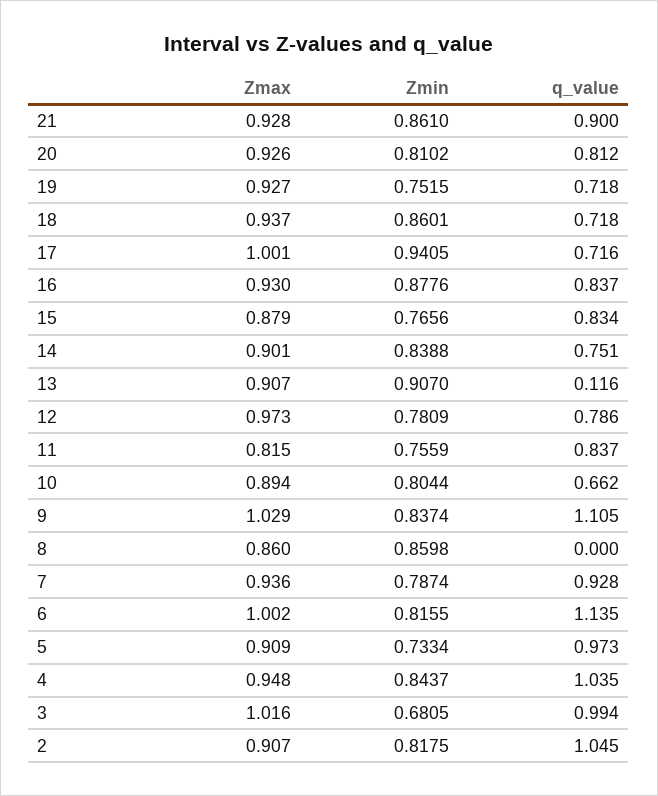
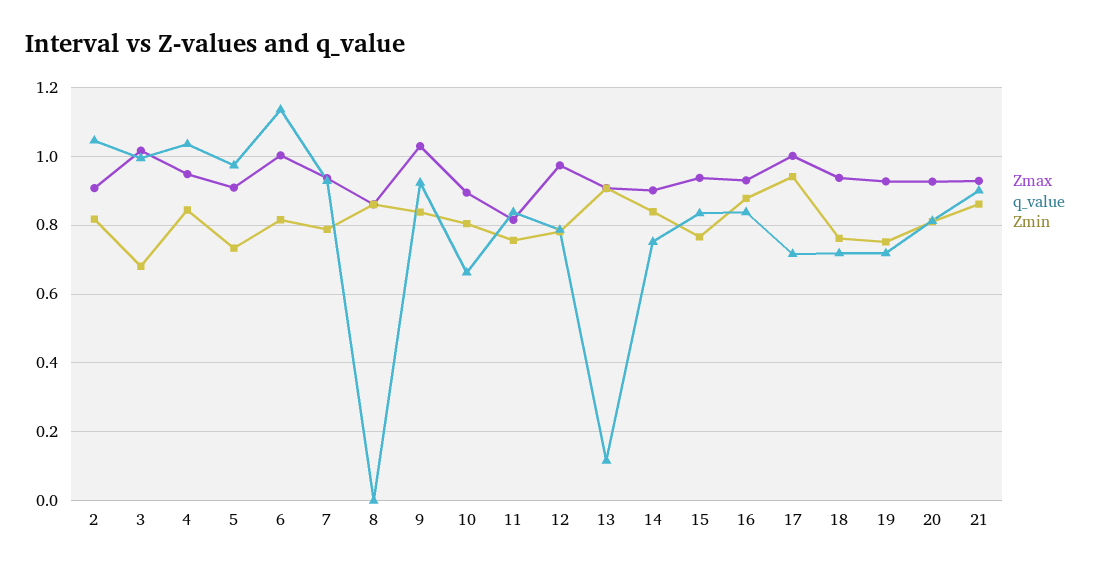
  {
    "Zmax": {
      "21": 0.928,
      "20": 0.926,
      "19": 0.927,
      "18": 0.937,
      "17": 1.001,
      "16": 0.93,
-     "15": 0.879,
+     "15": 0.94,
      "14": 0.901,
      "13": 0.907,
      "12": 0.973,
      "11": 0.815,
      "10": 0.894,
      "9": 1.029,
      "8": 0.86,
      "7": 0.936,
      "6": 1.002,
      "5": 0.909,
      "4": 0.948,
      "3": 1.016,
      "2": 0.907
    },
    "Zmin": {
      "21": 0.861,
      "20": 0.8102,
      "19": 0.7515,
-     "18": 0.8601,
+     "18": 0.76,
      "17": 0.9405,
      "16": 0.8776,
      "15": 0.7656,
      "14": 0.8388,
      "13": 0.907,
      "12": 0.7809,
      "11": 0.7559,
      "10": 0.8044,
      "9": 0.8374,
      "8": 0.8598,
      "7": 0.7874,
      "6": 0.8155,
      "5": 0.7334,
      "4": 0.8437,
      "3": 0.6805,
      "2": 0.8175
    },
    "q_value": {
      "21": 0.9,
      "20": 0.812,
      "19": 0.718,
      "18": 0.718,
      "17": 0.716,
      "16": 0.837,
      "15": 0.834,
      "14": 0.751,
      "13": 0.116,
      "12": 0.786,
      "11": 0.837,
      "10": 0.662,
-     "9": 1.105,
+     "9": 0.92,
      "8": 0,
      "7": 0.928,
      "6": 1.135,
      "5": 0.973,
      "4": 1.035,
      "3": 0.994,
      "2": 1.045
    }
  }

